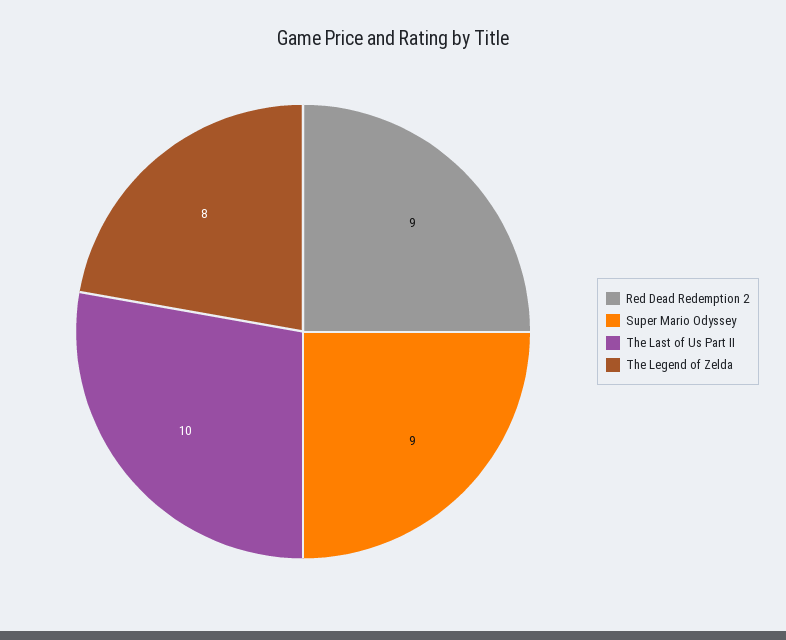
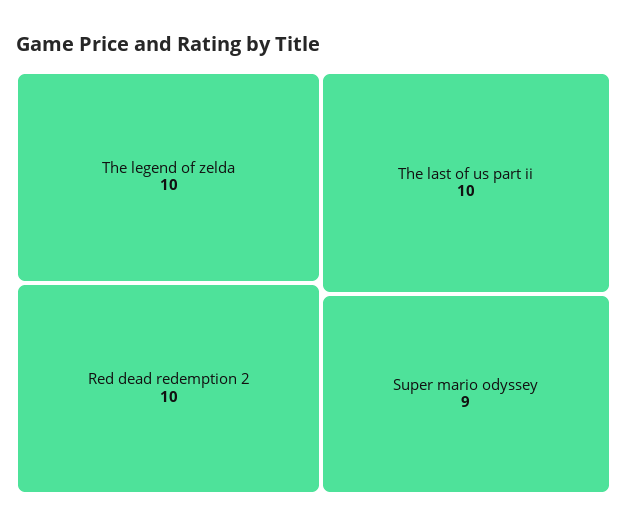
  {
-   "Red Dead Redemption 2": 9,
+   "Red Dead Redemption 2": 10,
    "Super Mario Odyssey": 9,
    "The Last of Us Part II": 10,
-   "The Legend of Zelda": 8
+   "The Legend of Zelda": 10
  }

